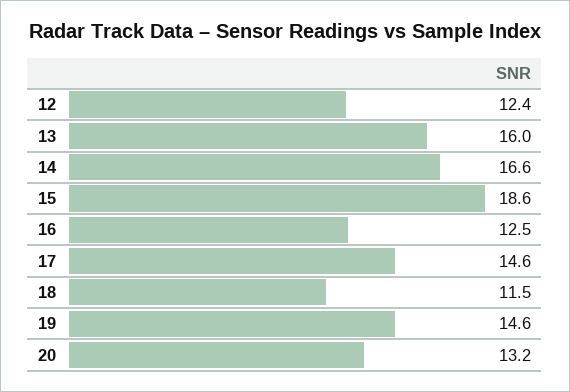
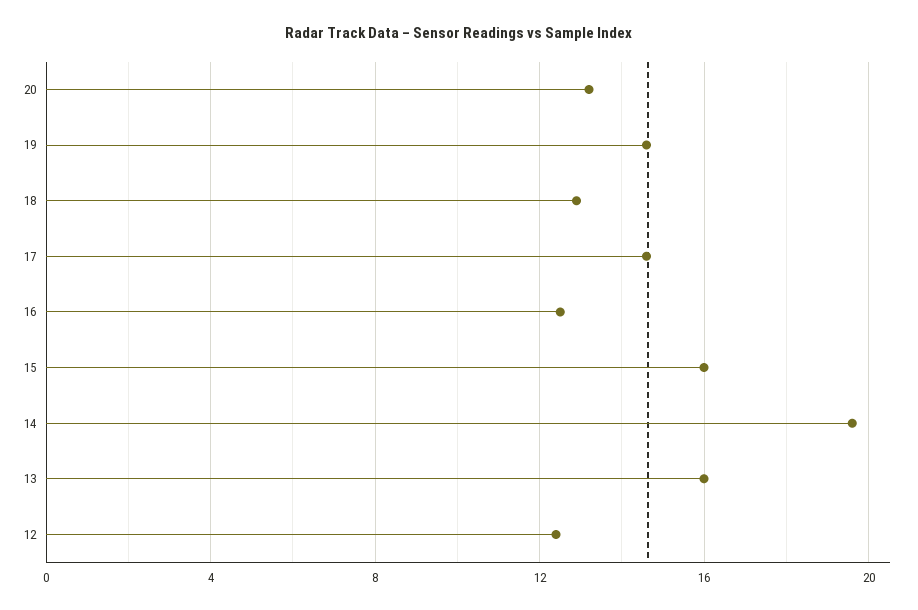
  {
    "12": 12.4,
    "13": 16,
-   "14": 16.6,
+   "14": 19.5,
-   "15": 18.6,
+   "15": 16,
    "16": 12.5,
    "17": 14.6,
-   "18": 11.5,
+   "18": 13,
    "19": 14.6,
    "20": 13.2
  }

